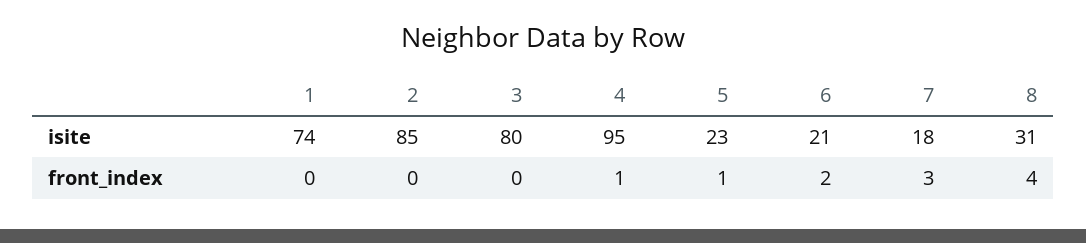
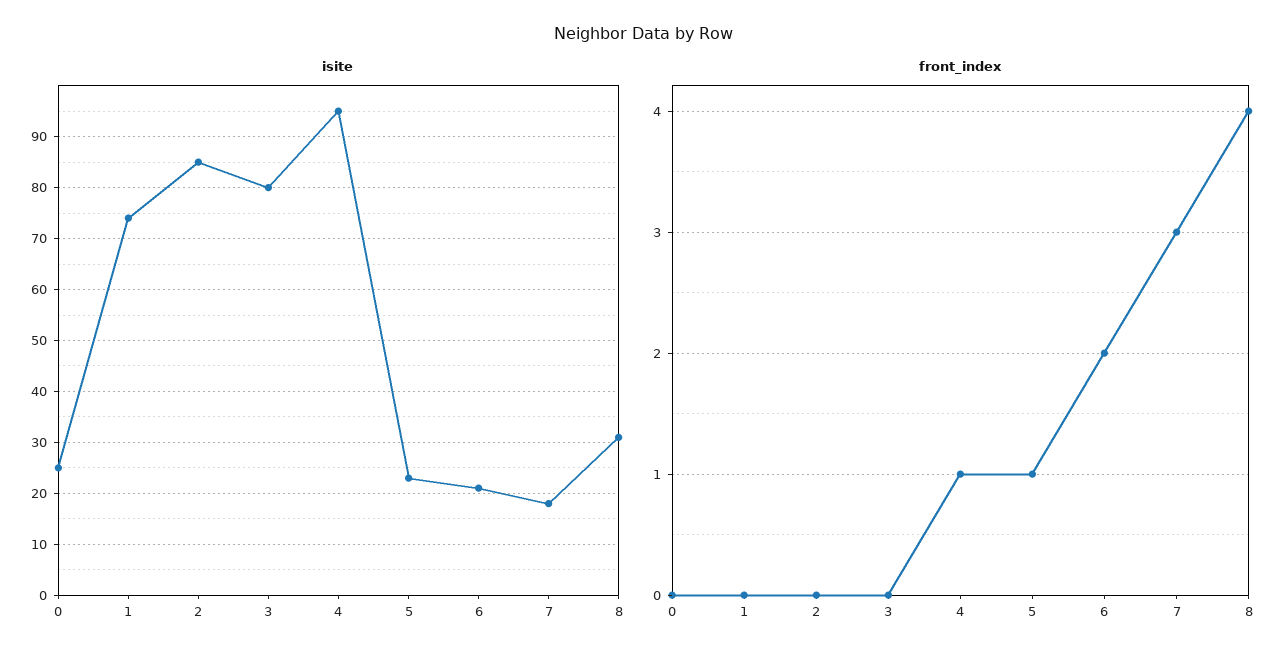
  {
    "isite": {
      "1": 74,
      "2": 85,
      "3": 80,
      "4": 95,
      "5": 23,
      "6": 21,
      "7": 18,
-     "8": 31
+     "8": 31,
+     "0": 25
    },
    "front_index": {
      "1": 0,
      "2": 0,
      "3": 0,
      "4": 1,
      "5": 1,
      "6": 2,
      "7": 3,
-     "8": 4
+     "8": 4,
+     "0": 0
    }
  }

